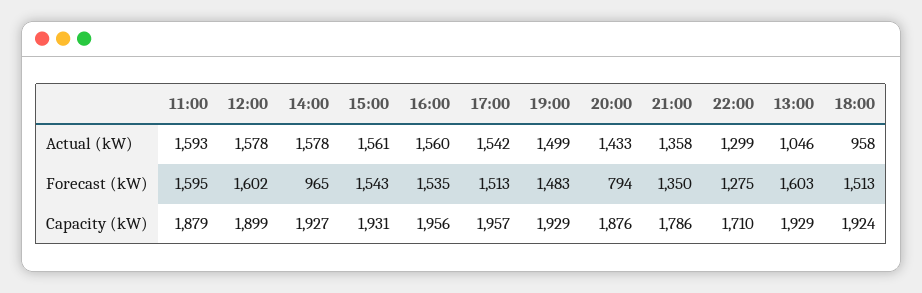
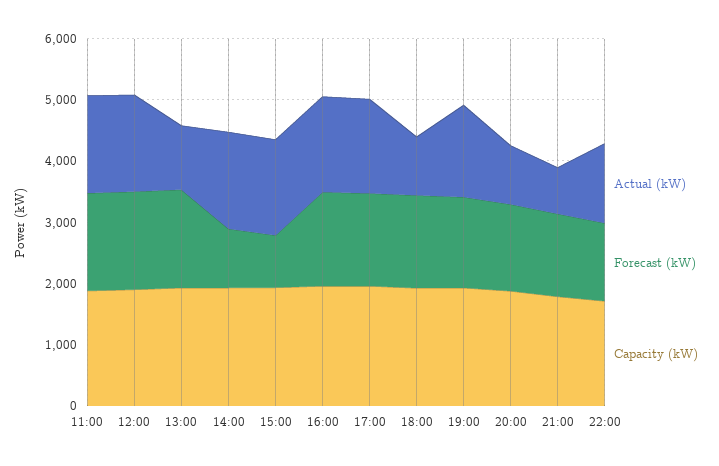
  {
    "Actual (kW)": {
      "11:00": 1593,
      "12:00": 1578,
      "14:00": 1578,
      "15:00": 1561,
      "16:00": 1560,
      "17:00": 1542,
      "19:00": 1499,
-     "20:00": 1433,
+     "20:00": 1000,
-     "21:00": 1358,
+     "21:00": 800,
      "22:00": 1299,
      "13:00": 1046,
      "18:00": 958
    },
    "Forecast (kW)": {
      "11:00": 1595,
      "12:00": 1602,
      "14:00": 965,
-     "15:00": 1543,
+     "15:00": 800,
      "16:00": 1535,
      "17:00": 1513,
      "19:00": 1483,
-     "20:00": 794,
+     "20:00": 1400,
      "21:00": 1350,
      "22:00": 1275,
      "13:00": 1603,
      "18:00": 1513
    },
    "Capacity (kW)": {
      "11:00": 1879,
      "12:00": 1899,
      "14:00": 1927,
      "15:00": 1931,
      "16:00": 1956,
      "17:00": 1957,
      "19:00": 1929,
      "20:00": 1876,
      "21:00": 1786,
      "22:00": 1710,
      "13:00": 1929,
      "18:00": 1924
    }
  }

